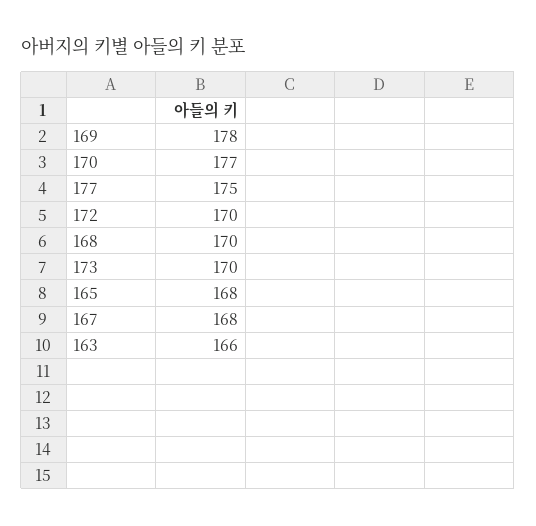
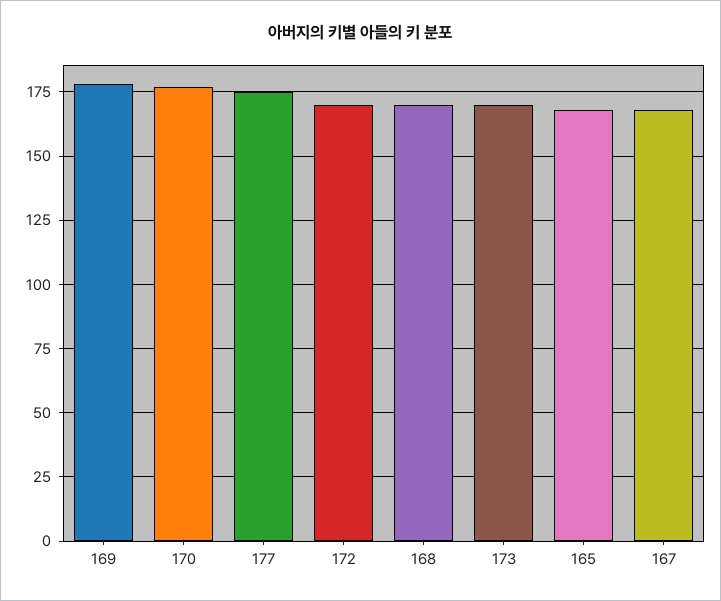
  {
    "169": 178,
    "170": 177,
    "177": 175,
    "172": 170,
    "168": 170,
    "173": 170,
    "165": 168,
-   "167": 168,
+   "167": 168
-   "163": 166
  }

